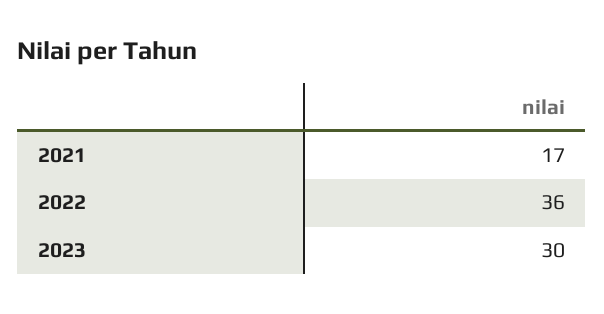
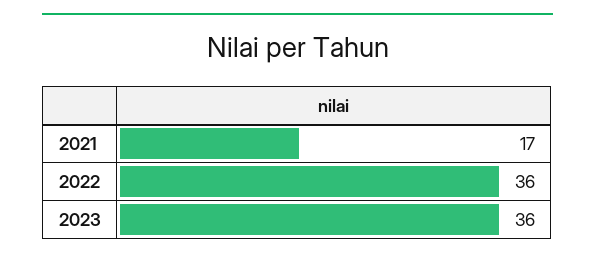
  {
    "2021": 17,
    "2022": 36,
-   "2023": 30
+   "2023": 36
  }

